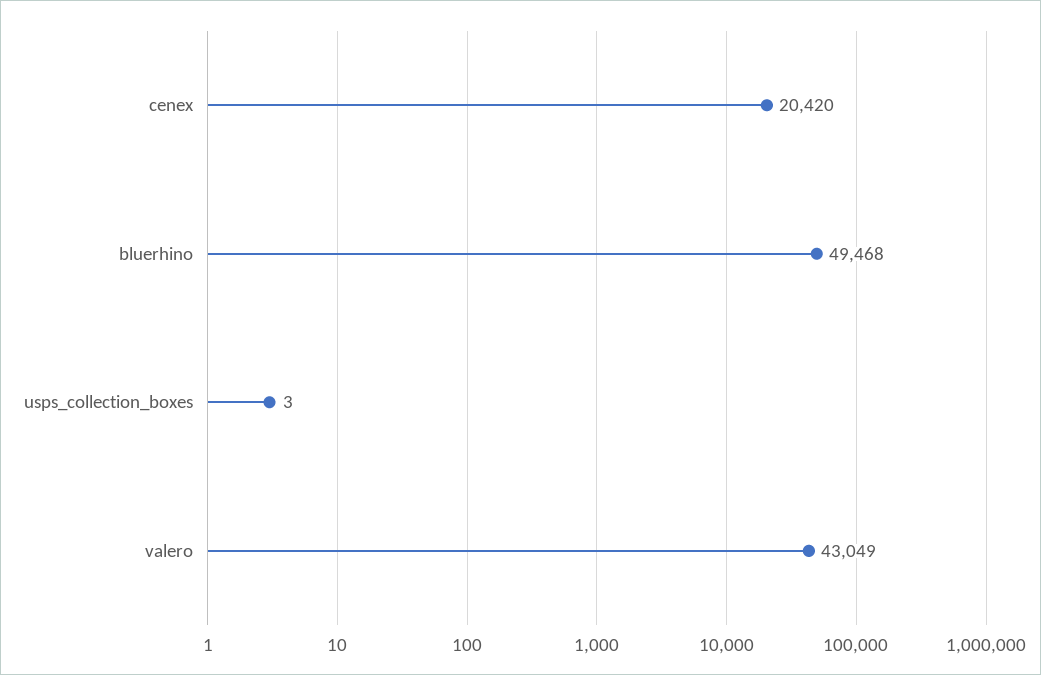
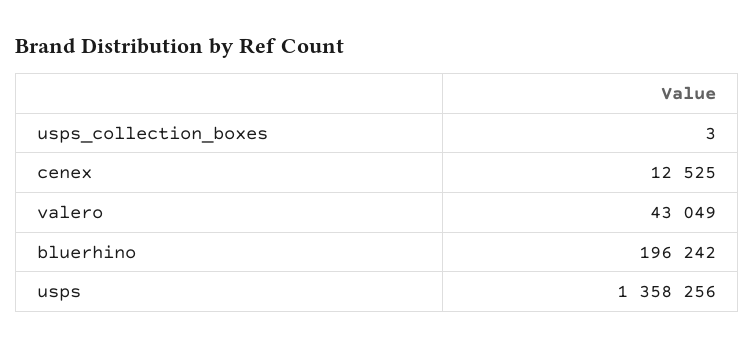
  {
-   "cenex": 20420,
+   "cenex": 12525,
-   "bluerhino": 49468,
+   "bluerhino": 196242,
    "usps_collection_boxes": 3,
-   "valero": 43049
+   "valero": 43049,
+   "usps": 1358256
  }

